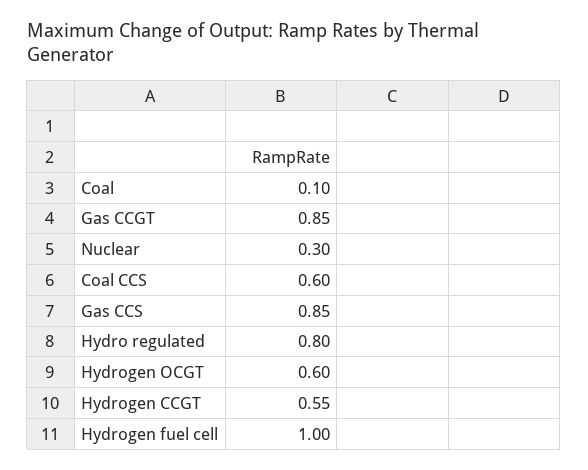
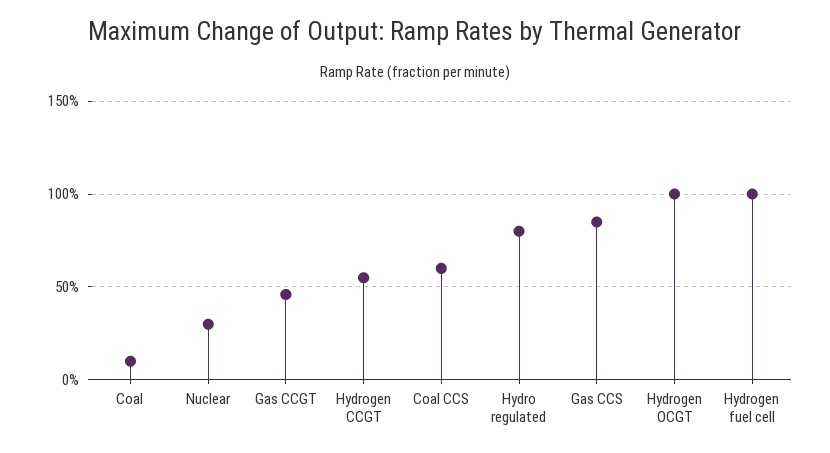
  {
    "Coal": 0.1,
-   "Gas CCGT": 0.85,
+   "Gas CCGT": 0.45,
    "Nuclear": 0.3,
    "Coal CCS": 0.6,
    "Gas CCS": 0.85,
    "Hydro regulated": 0.8,
-   "Hydrogen OCGT": 0.6,
+   "Hydrogen OCGT": 1,
    "Hydrogen CCGT": 0.55,
    "Hydrogen fuel cell": 1
  }

